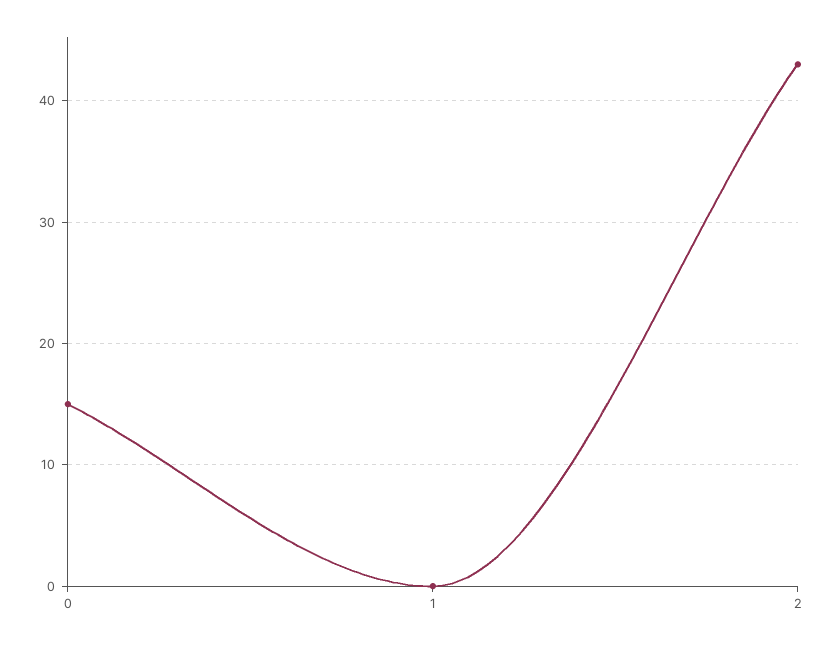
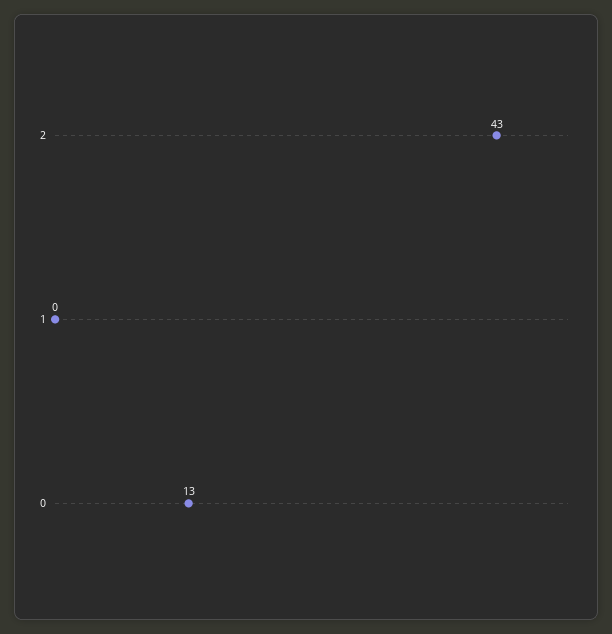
  {
-   "0": 15,
+   "0": 13,
    "1": 0,
    "2": 43
  }

